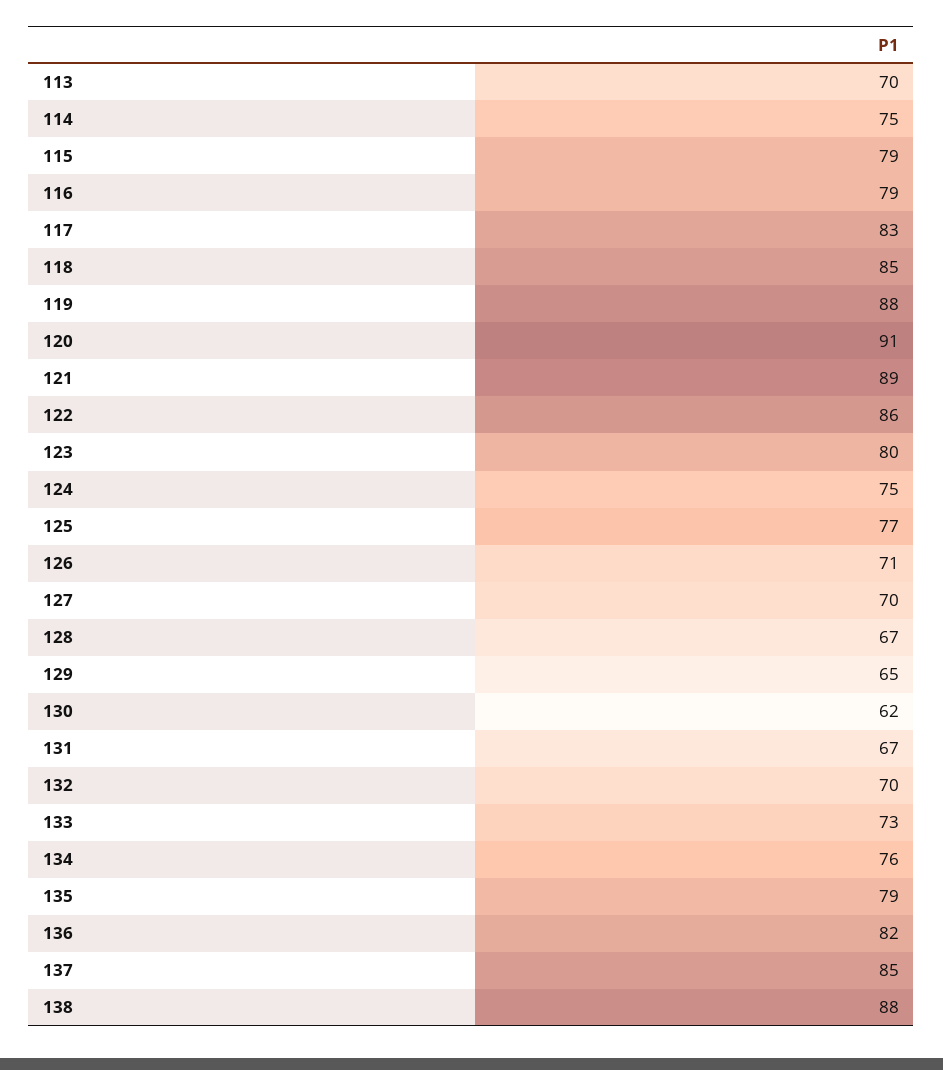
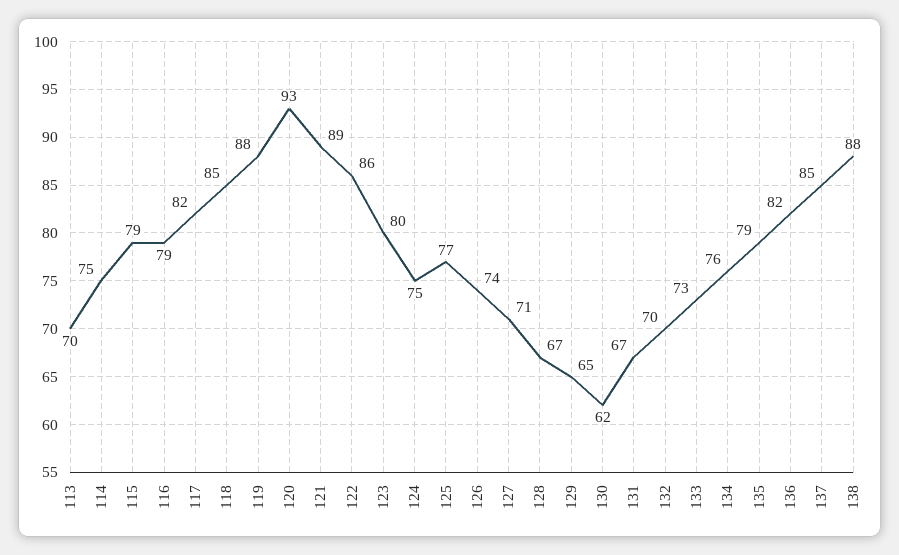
  {
    "113": 70,
    "114": 75,
    "115": 79,
    "116": 79,
-   "117": 83,
+   "117": 82,
    "118": 85,
    "119": 88,
-   "120": 91,
+   "120": 93,
    "121": 89,
    "122": 86,
    "123": 80,
    "124": 75,
    "125": 77,
-   "126": 71,
+   "126": 74,
-   "127": 70,
+   "127": 71,
    "128": 67,
    "129": 65,
    "130": 62,
    "131": 67,
    "132": 70,
    "133": 73,
    "134": 76,
    "135": 79,
    "136": 82,
    "137": 85,
    "138": 88
  }

